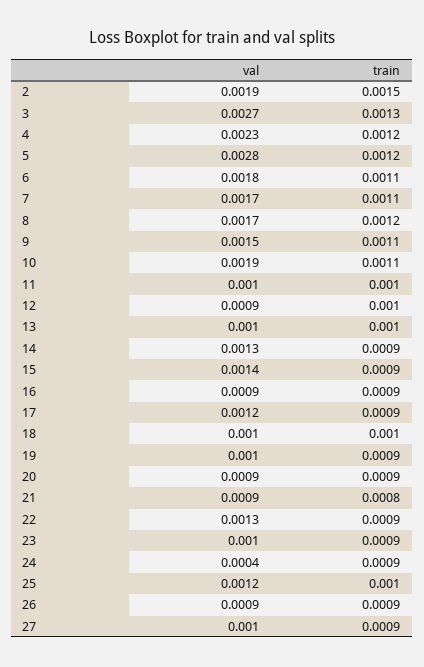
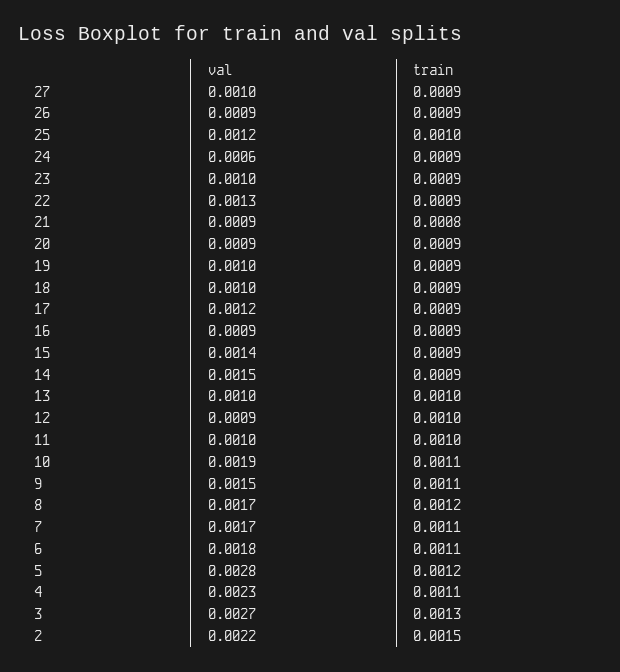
  {
    "val": {
-     "2": 0.0019,
+     "2": 0.0022,
      "3": 0.0027,
      "4": 0.0023,
      "5": 0.0028,
      "6": 0.0018,
      "7": 0.0017,
      "8": 0.0017,
      "9": 0.0015,
      "10": 0.0019,
      "11": 0.001,
      "12": 0.0009,
      "13": 0.001,
-     "14": 0.0013,
+     "14": 0.0015,
      "15": 0.0014,
      "16": 0.0009,
      "17": 0.0012,
      "18": 0.001,
      "19": 0.001,
      "20": 0.0009,
      "21": 0.0009,
      "22": 0.0013,
      "23": 0.001,
-     "24": 0.0004,
+     "24": 0.0006,
      "25": 0.0012,
      "26": 0.0009,
      "27": 0.001
    },
    "train": {
      "2": 0.0015,
      "3": 0.0013,
-     "4": 0.0012,
+     "4": 0.0011,
      "5": 0.0012,
      "6": 0.0011,
      "7": 0.0011,
      "8": 0.0012,
      "9": 0.0011,
      "10": 0.0011,
      "11": 0.001,
      "12": 0.001,
      "13": 0.001,
      "14": 0.0009,
      "15": 0.0009,
      "16": 0.0009,
      "17": 0.0009,
-     "18": 0.001,
+     "18": 0.0009,
      "19": 0.0009,
      "20": 0.0009,
      "21": 0.0008,
      "22": 0.0009,
      "23": 0.0009,
      "24": 0.0009,
      "25": 0.001,
      "26": 0.0009,
      "27": 0.0009
    }
  }

